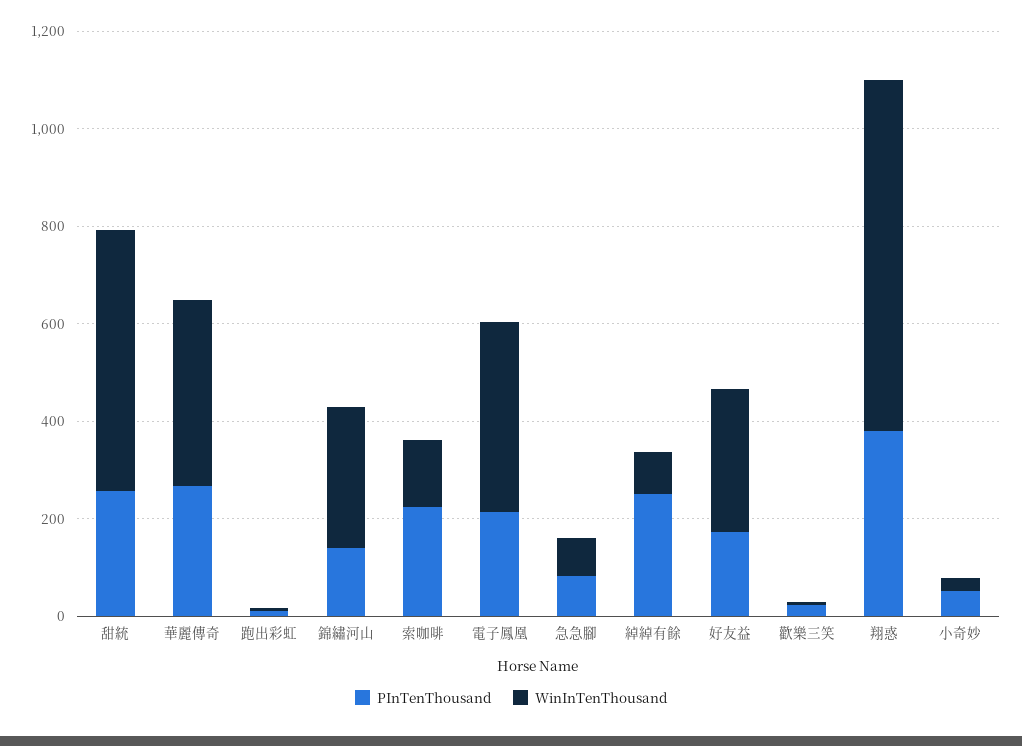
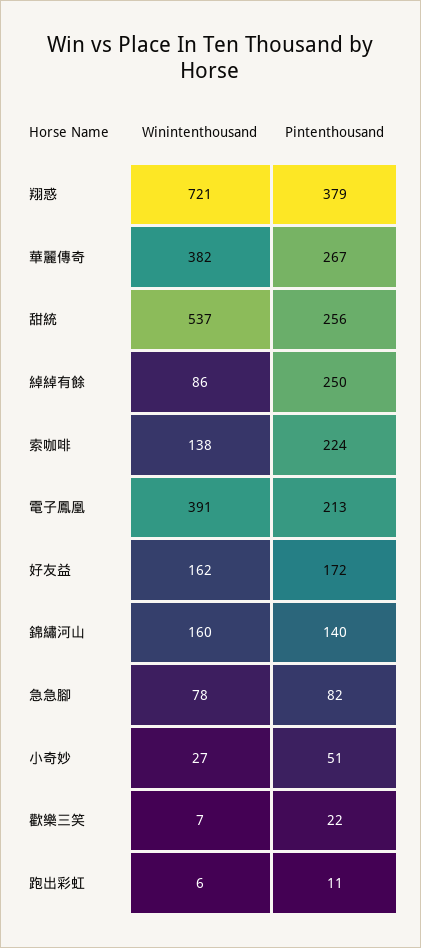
  {
    "PInTenThousand": {
      "甜統": 256,
      "華麗傳奇": 267,
      "跑出彩虹": 11,
      "錦繡河山": 140,
      "索咖啡": 224,
      "電子鳳凰": 213,
      "急急腳": 82,
      "綽綽有餘": 250,
      "好友益": 172,
      "歡樂三笑": 22,
      "翔惑": 379,
      "小奇妙": 51
    },
    "WinInTenThousand": {
      "甜統": 537,
      "華麗傳奇": 382,
      "跑出彩虹": 6,
-     "錦繡河山": 300,
+     "錦繡河山": 160,
      "索咖啡": 138,
      "電子鳳凰": 391,
      "急急腳": 78,
      "綽綽有餘": 86,
-     "好友益": 300,
+     "好友益": 162,
      "歡樂三笑": 7,
      "翔惑": 721,
      "小奇妙": 27
    }
  }

